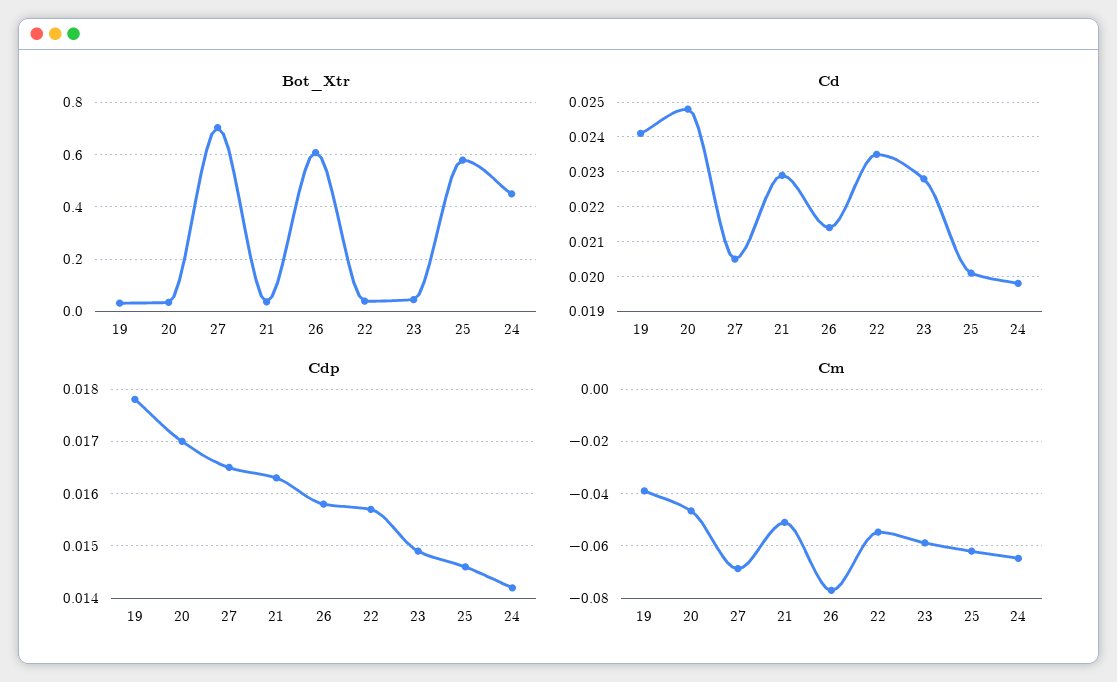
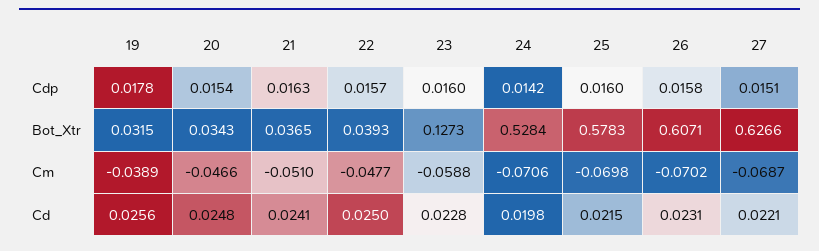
  {
    "Bot_Xtr": {
      "19": 0.0315,
      "20": 0.0343,
-     "27": 0.7,
+     "27": 0.6266,
      "21": 0.0365,
      "26": 0.6071,
      "22": 0.0393,
-     "23": 0.05,
+     "23": 0.1273,
      "25": 0.5783,
-     "24": 0.45
+     "24": 0.5284
    },
    "Cd": {
-     "19": 0.024,
+     "19": 0.0256,
      "20": 0.0248,
-     "27": 0.0205,
+     "27": 0.0221,
-     "21": 0.023,
+     "21": 0.0241,
-     "26": 0.0215,
+     "26": 0.0231,
-     "22": 0.0235,
+     "22": 0.025,
      "23": 0.0228,
-     "25": 0.02,
+     "25": 0.0215,
      "24": 0.0198
    },
    "Cdp": {
      "19": 0.0178,
-     "20": 0.017,
+     "20": 0.0154,
-     "27": 0.0165,
+     "27": 0.0151,
      "21": 0.0163,
      "26": 0.0158,
      "22": 0.0157,
-     "23": 0.015,
+     "23": 0.016,
-     "25": 0.0145,
+     "25": 0.016,
      "24": 0.0142
    },
    "Cm": {
      "19": -0.0389,
      "20": -0.0466,
      "27": -0.0687,
      "21": -0.051,
-     "26": -0.0775,
+     "26": -0.0702,
-     "22": -0.055,
+     "22": -0.0477,
      "23": -0.0588,
-     "25": -0.0625,
+     "25": -0.0698,
-     "24": -0.065
+     "24": -0.0706
    }
  }

